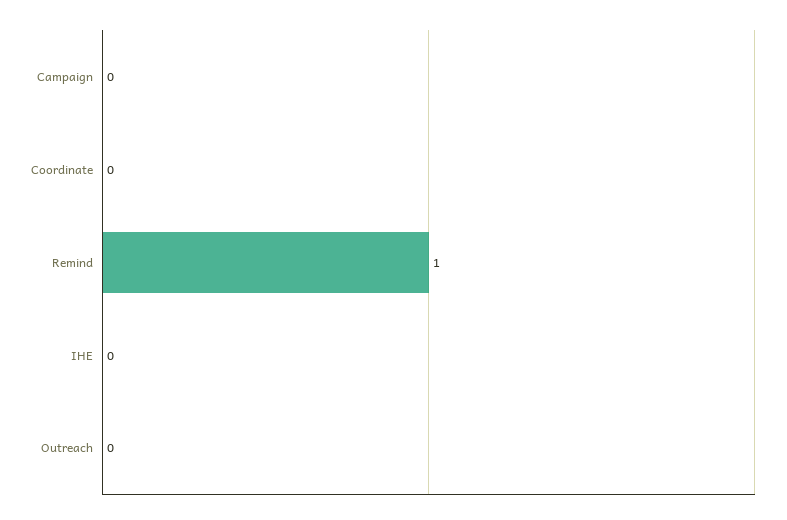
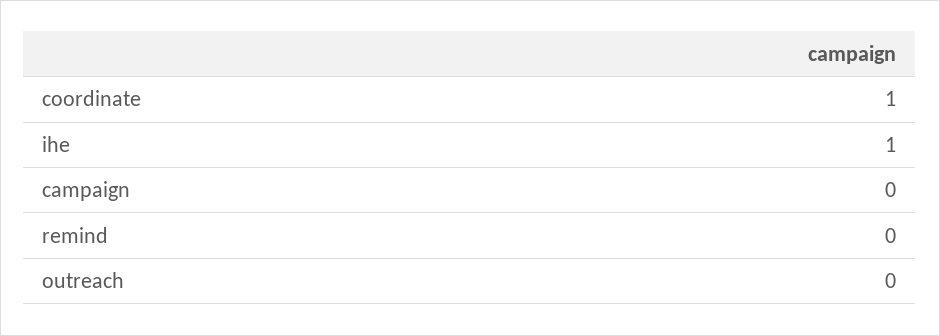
  {
    "Campaign": 0,
-   "Coordinate": 0,
+   "Coordinate": 1,
-   "Remind": 1,
+   "Remind": 0,
-   "IHE": 0,
+   "IHE": 1,
    "Outreach": 0
  }

